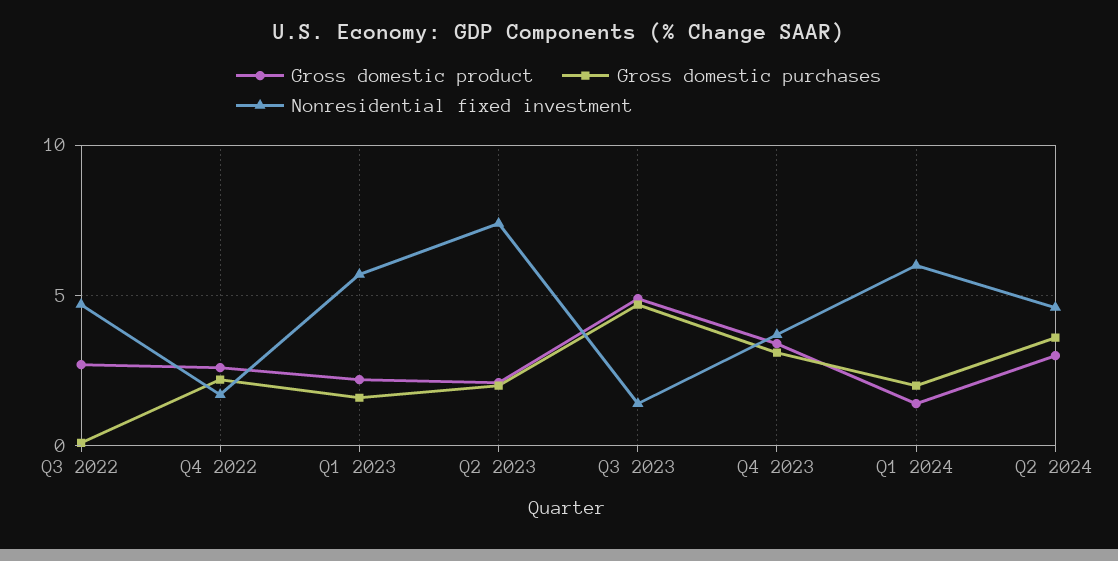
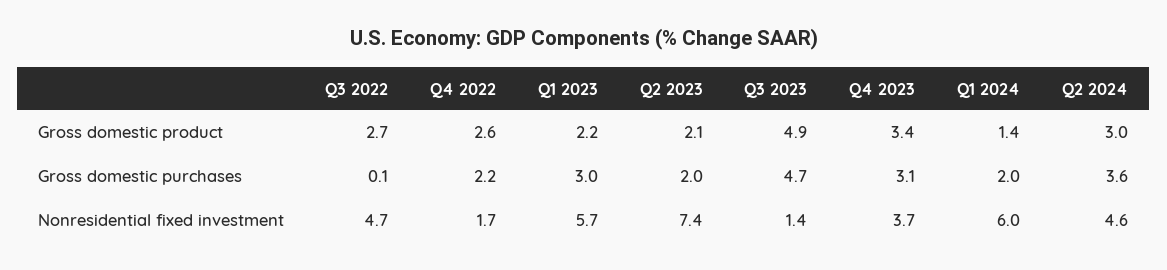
  {
    "Gross domestic product": {
      "Q3 2022": 2.7,
      "Q4 2022": 2.6,
      "Q1 2023": 2.2,
      "Q2 2023": 2.1,
      "Q3 2023": 4.9,
      "Q4 2023": 3.4,
      "Q1 2024": 1.4,
      "Q2 2024": 3
    },
    "Gross domestic purchases": {
      "Q3 2022": 0.1,
      "Q4 2022": 2.2,
-     "Q1 2023": 1.5,
+     "Q1 2023": 3,
      "Q2 2023": 2,
      "Q3 2023": 4.7,
      "Q4 2023": 3.1,
      "Q1 2024": 2,
      "Q2 2024": 3.6
    },
    "Nonresidential fixed investment": {
      "Q3 2022": 4.7,
      "Q4 2022": 1.7,
      "Q1 2023": 5.7,
      "Q2 2023": 7.4,
      "Q3 2023": 1.4,
      "Q4 2023": 3.7,
      "Q1 2024": 6,
      "Q2 2024": 4.6
    }
  }

